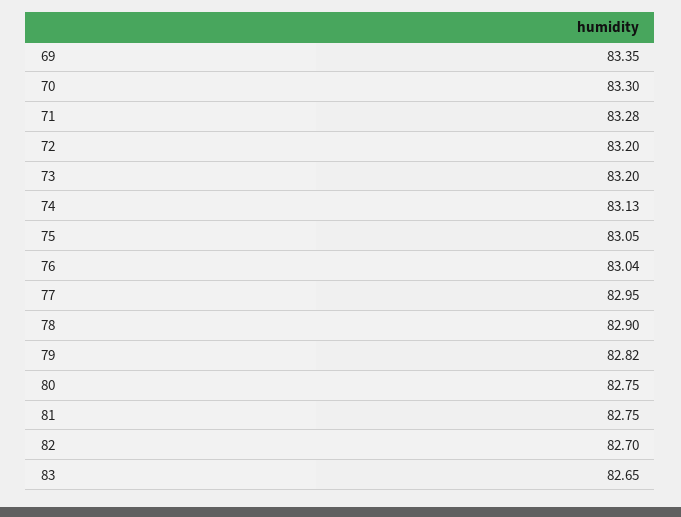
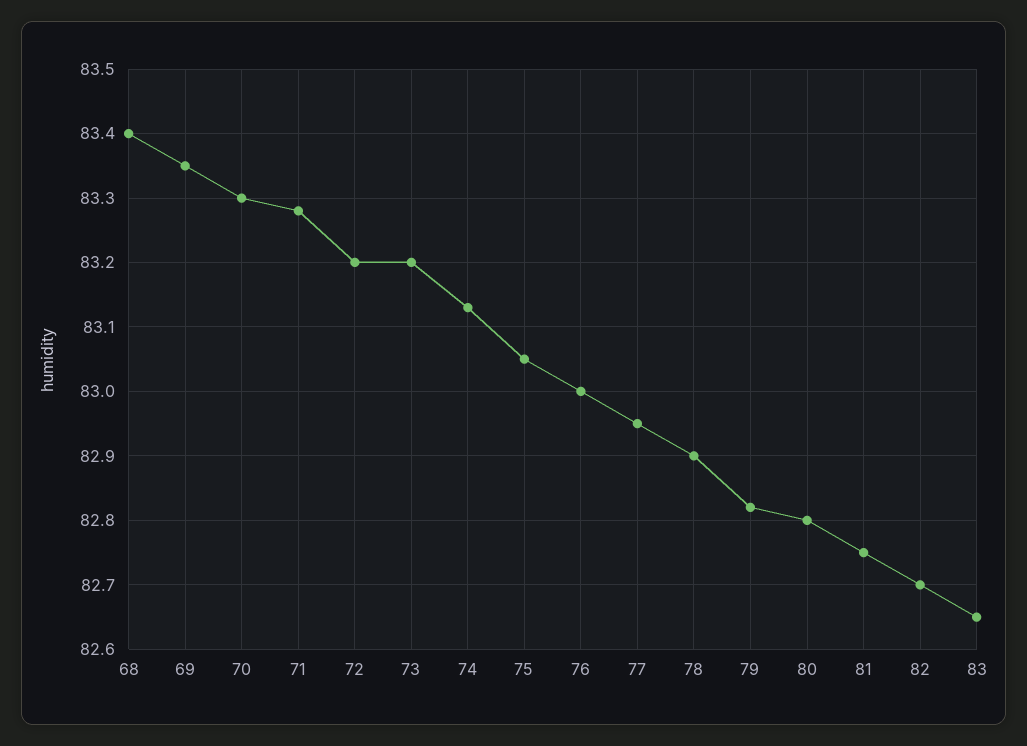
  {
    "69": 83.35,
    "70": 83.3,
    "71": 83.28,
    "72": 83.2,
    "73": 83.2,
    "74": 83.13,
    "75": 83.05,
-   "76": 83.04,
+   "76": 83,
    "77": 82.95,
    "78": 82.9,
    "79": 82.82,
-   "80": 82.75,
+   "80": 82.8,
    "81": 82.75,
    "82": 82.7,
-   "83": 82.65
+   "83": 82.65,
+   "68": 83.4
  }

